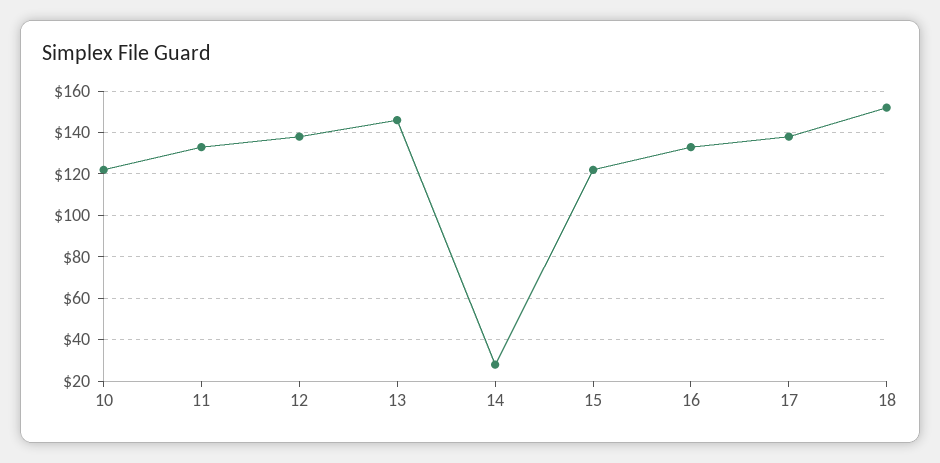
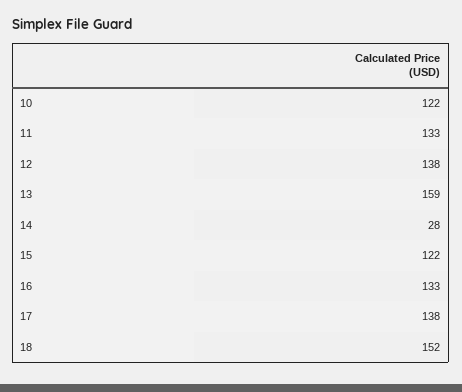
  {
    "10": 122,
    "11": 133,
    "12": 138,
-   "13": 145,
+   "13": 159,
    "14": 28,
    "15": 122,
    "16": 133,
    "17": 138,
    "18": 152
  }

